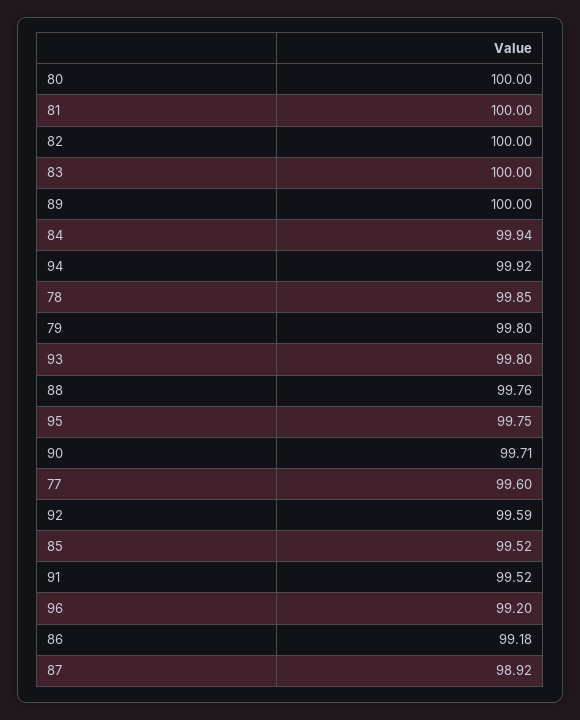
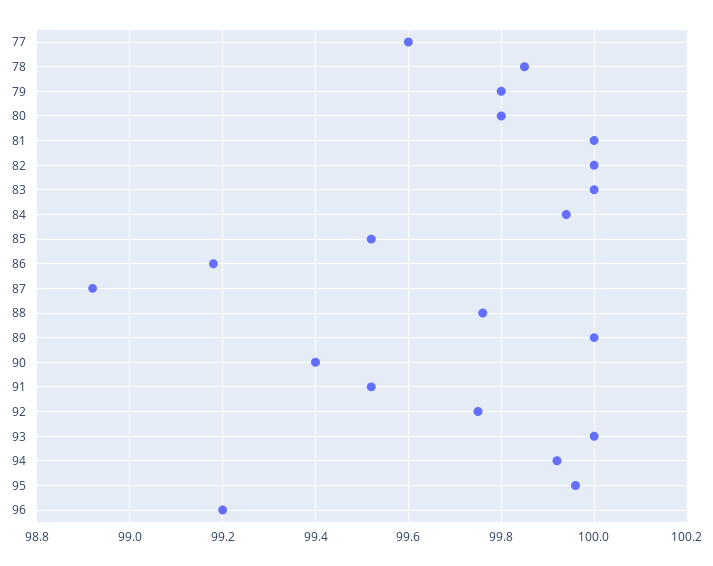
  {
-   "80": 100,
+   "80": 99.8,
    "81": 100,
    "82": 100,
    "83": 100,
    "89": 100,
    "84": 99.94,
    "94": 99.92,
    "78": 99.85,
    "79": 99.8,
-   "93": 99.8,
+   "93": 100,
    "88": 99.76,
-   "95": 99.75,
+   "95": 99.95,
-   "90": 99.71,
+   "90": 99.4,
    "77": 99.6,
-   "92": 99.59,
+   "92": 99.75,
    "85": 99.52,
    "91": 99.52,
    "96": 99.2,
    "86": 99.18,
    "87": 98.92
  }

